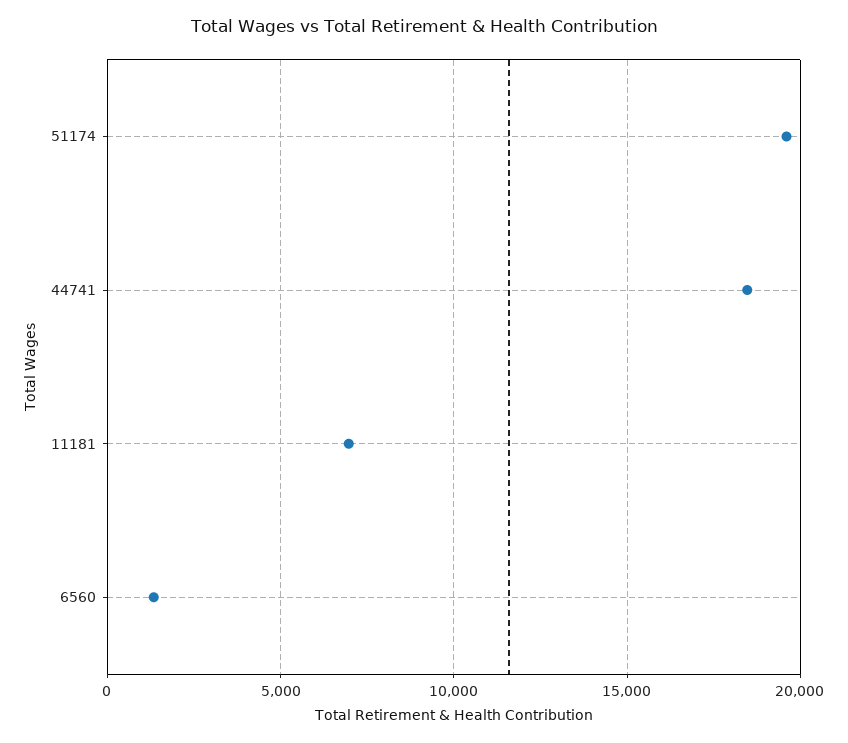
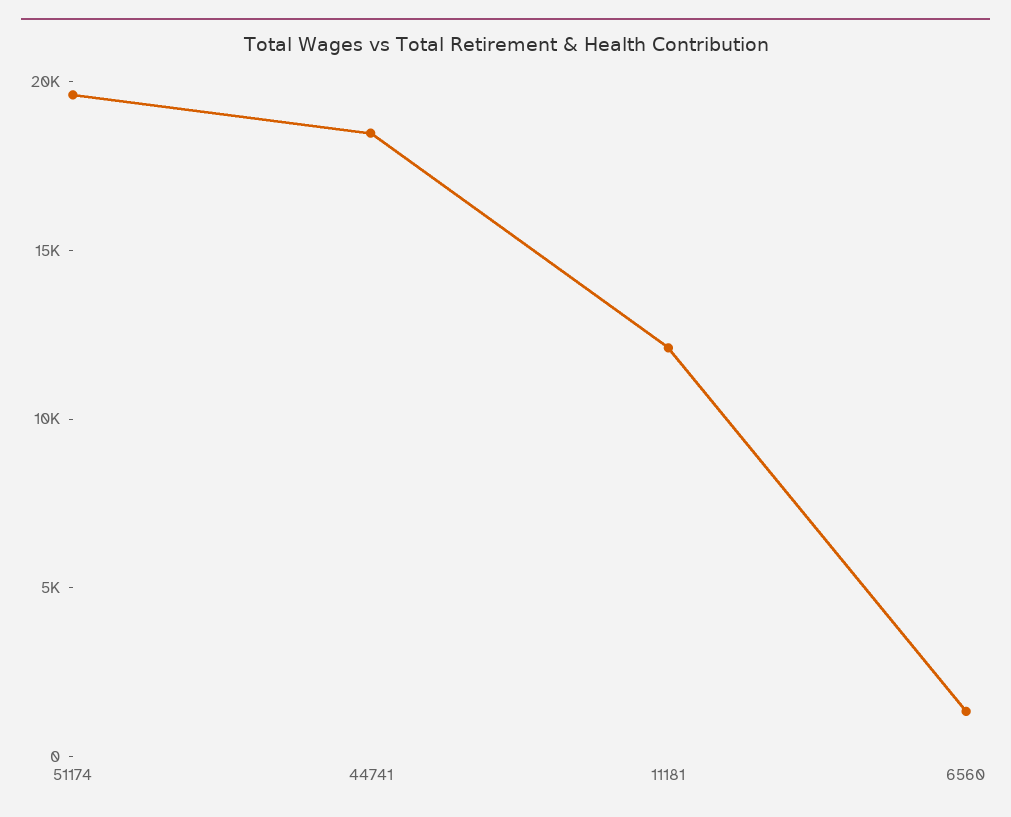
  {
    "51174": 19500,
    "44741": 18500,
-   "11181": 7000,
+   "11181": 12000,
    "6560": 1500
  }

